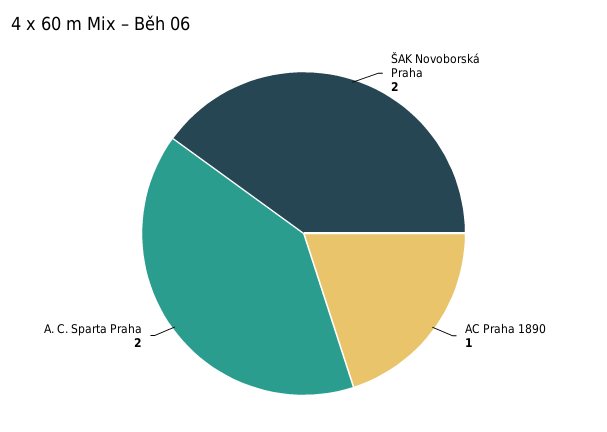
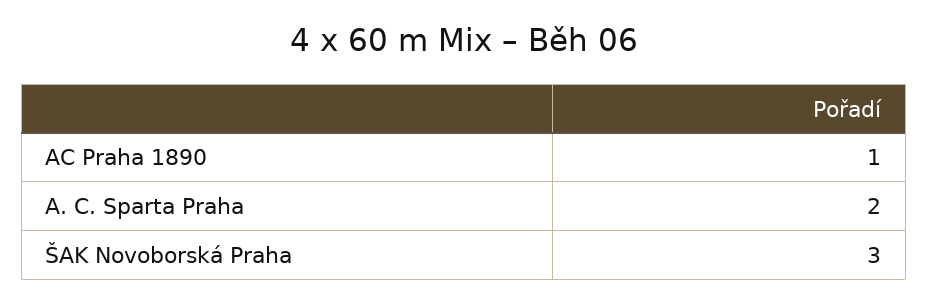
  {
-   "ŠAK Novoborská Praha": 2,
+   "ŠAK Novoborská Praha": 3,
    "AC Praha 1890": 1,
    "A. C. Sparta Praha": 2
  }

